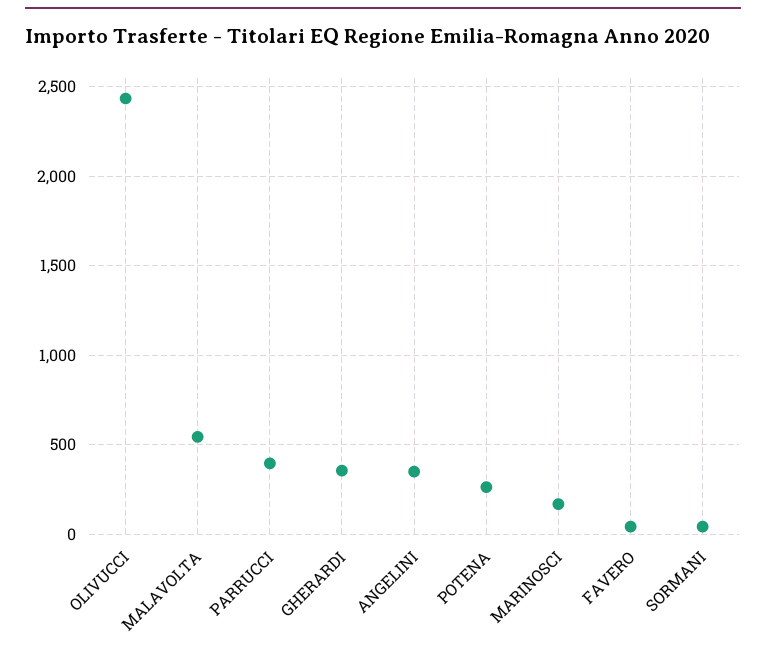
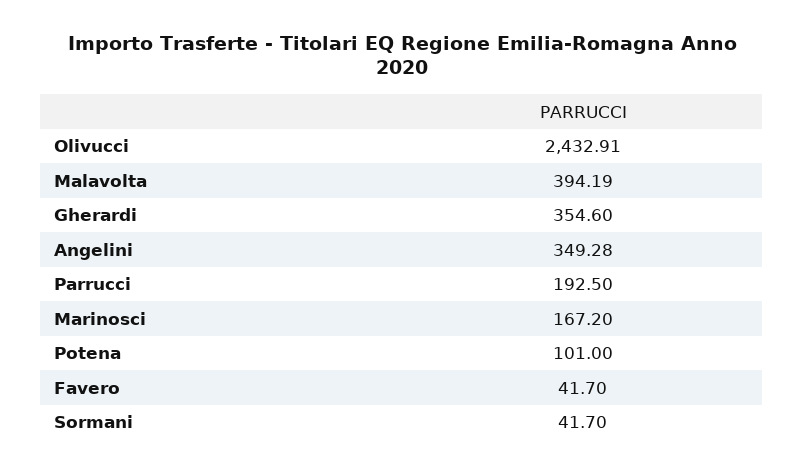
  {
    "OLIVUCCI": 2432.91,
-   "MALAVOLTA": 550,
+   "MALAVOLTA": 394.19,
-   "PARRUCCI": 400,
+   "PARRUCCI": 192.5,
    "GHERARDI": 354.6,
    "ANGELINI": 349.28,
-   "POTENA": 250,
+   "POTENA": 101,
    "MARINOSCI": 167.2,
    "FAVERO": 41.7,
    "SORMANI": 41.7
  }

